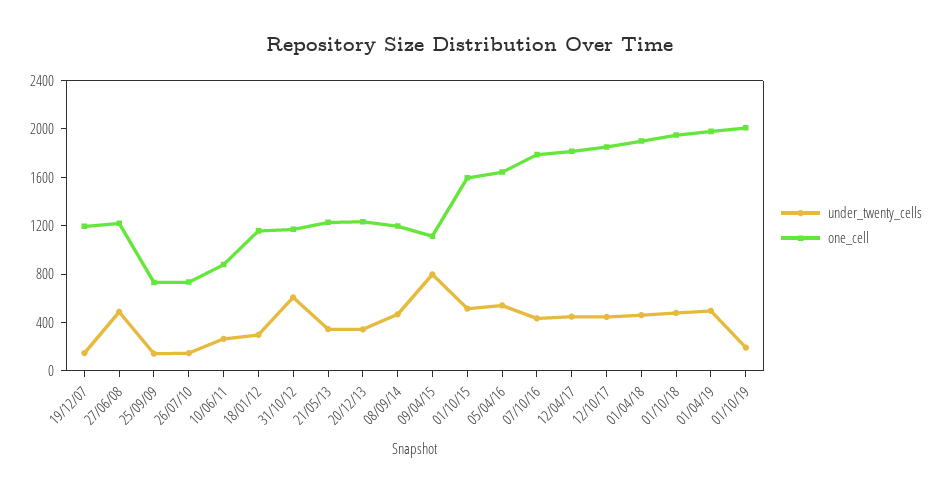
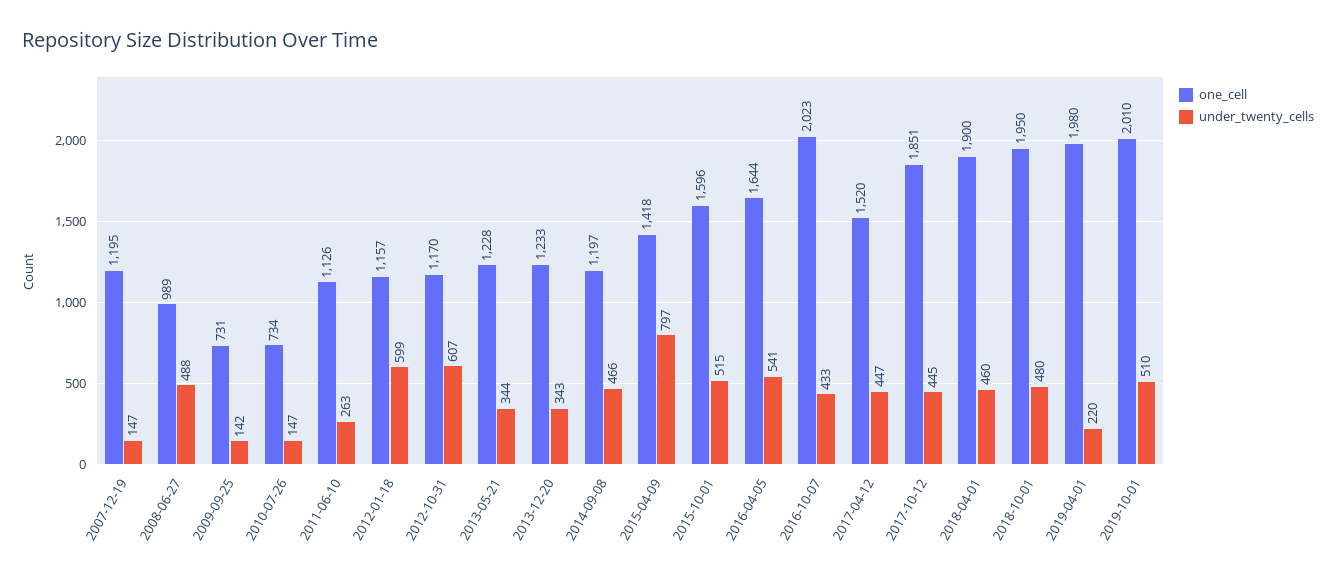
  {
    "under_twenty_cells": {
      "19/12/07": 147,
      "27/06/08": 488,
      "25/09/09": 142,
      "26/07/10": 147,
      "10/06/11": 263,
-     "18/01/12": 300,
+     "18/01/12": 599,
      "31/10/12": 607,
      "21/05/13": 344,
      "20/12/13": 343,
      "08/09/14": 466,
      "09/04/15": 797,
      "01/10/15": 515,
      "05/04/16": 541,
      "07/10/16": 433,
      "12/04/17": 447,
      "12/10/17": 445,
      "01/04/18": 460,
      "01/10/18": 480,
-     "01/04/19": 500,
+     "01/04/19": 220,
-     "01/10/19": 200
+     "01/10/19": 510
    },
    "one_cell": {
      "19/12/07": 1195,
-     "27/06/08": 1200,
+     "27/06/08": 989,
      "25/09/09": 731,
      "26/07/10": 734,
-     "10/06/11": 900,
+     "10/06/11": 1126,
      "18/01/12": 1157,
      "31/10/12": 1170,
      "21/05/13": 1228,
      "20/12/13": 1233,
      "08/09/14": 1197,
-     "09/04/15": 1100,
+     "09/04/15": 1418,
      "01/10/15": 1596,
      "05/04/16": 1644,
-     "07/10/16": 1800,
+     "07/10/16": 2023,
-     "12/04/17": 1800,
+     "12/04/17": 1520,
      "12/10/17": 1851,
      "01/04/18": 1900,
      "01/10/18": 1950,
      "01/04/19": 1980,
      "01/10/19": 2010
    }
  }

